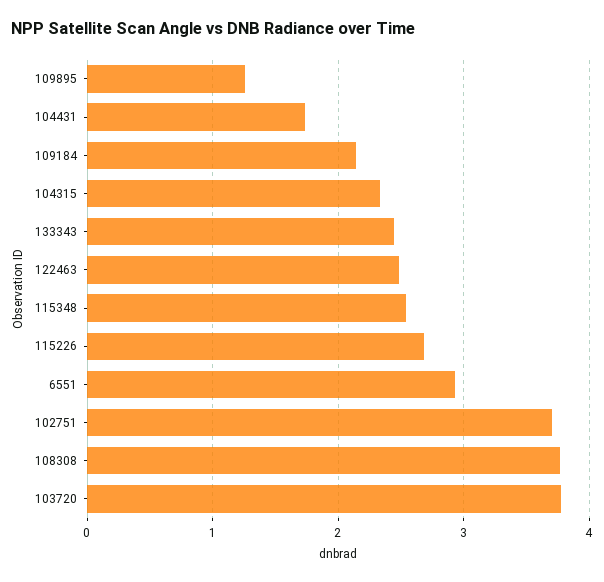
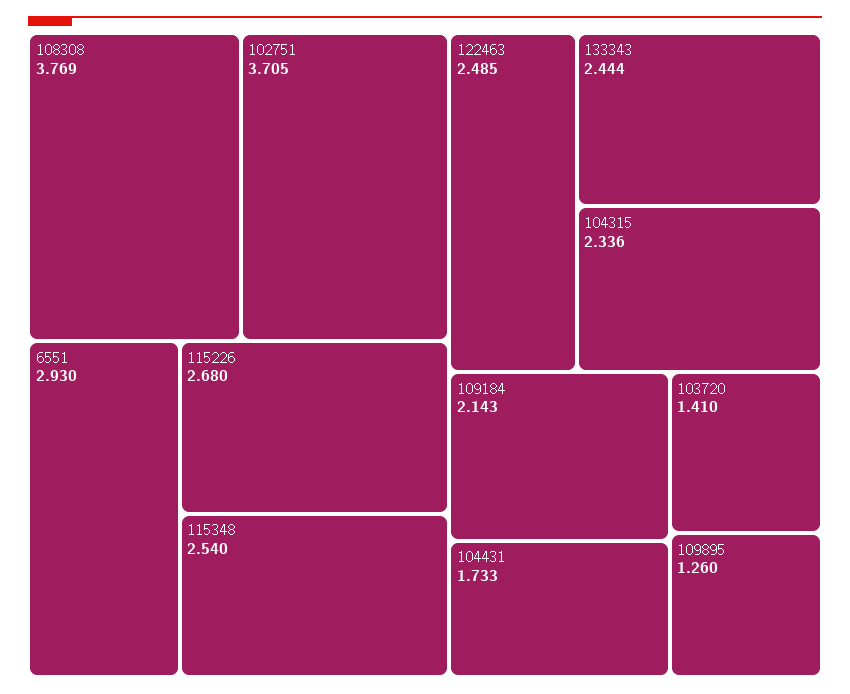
  {
    "109895": 1.26,
    "104431": 1.733,
    "109184": 2.143,
    "104315": 2.336,
    "133343": 2.444,
    "122463": 2.485,
    "115348": 2.54,
    "115226": 2.68,
    "6551": 2.93,
    "102751": 3.705,
    "108308": 3.769,
-   "103720": 3.8
+   "103720": 1.41
  }

